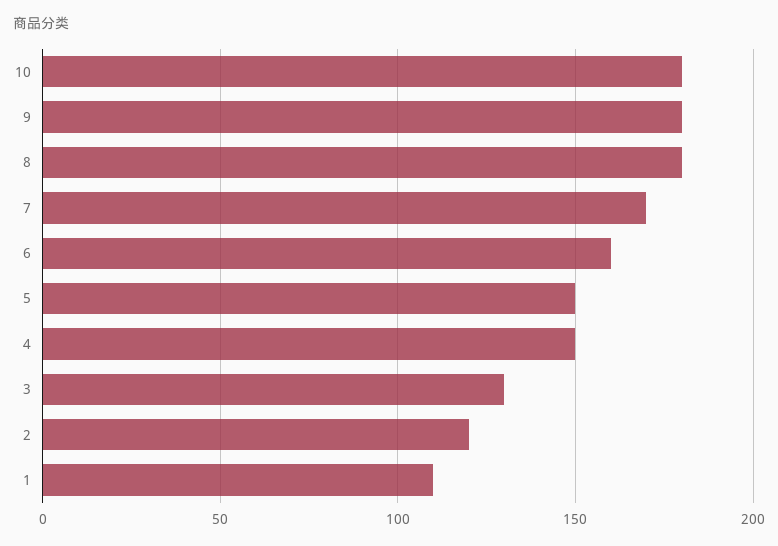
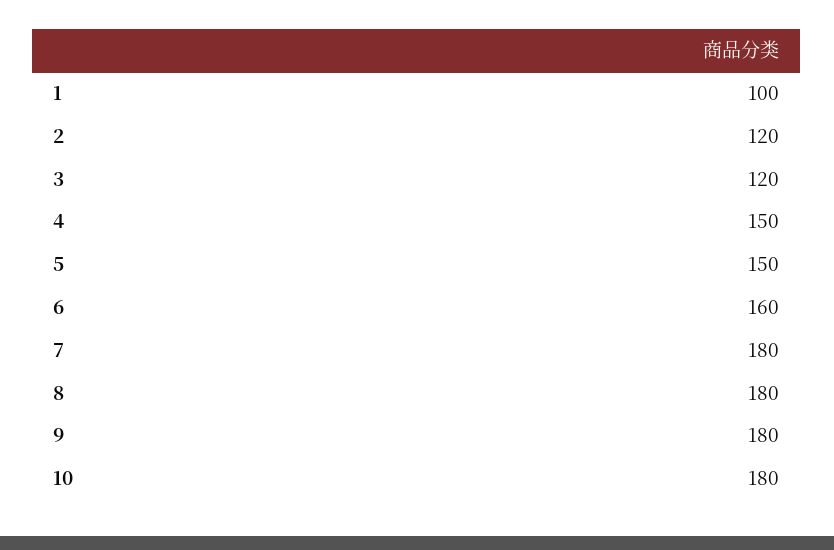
  {
    "10": 180,
    "9": 180,
    "8": 180,
-   "7": 170,
+   "7": 180,
    "6": 160,
    "5": 150,
    "4": 150,
-   "3": 130,
+   "3": 120,
    "2": 120,
-   "1": 110
+   "1": 100
  }

